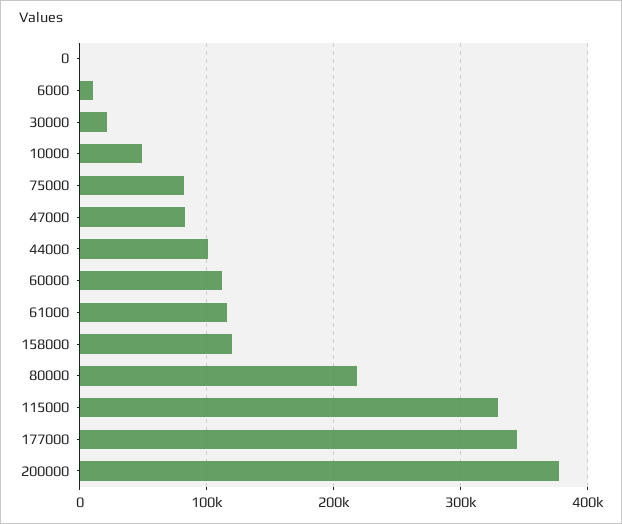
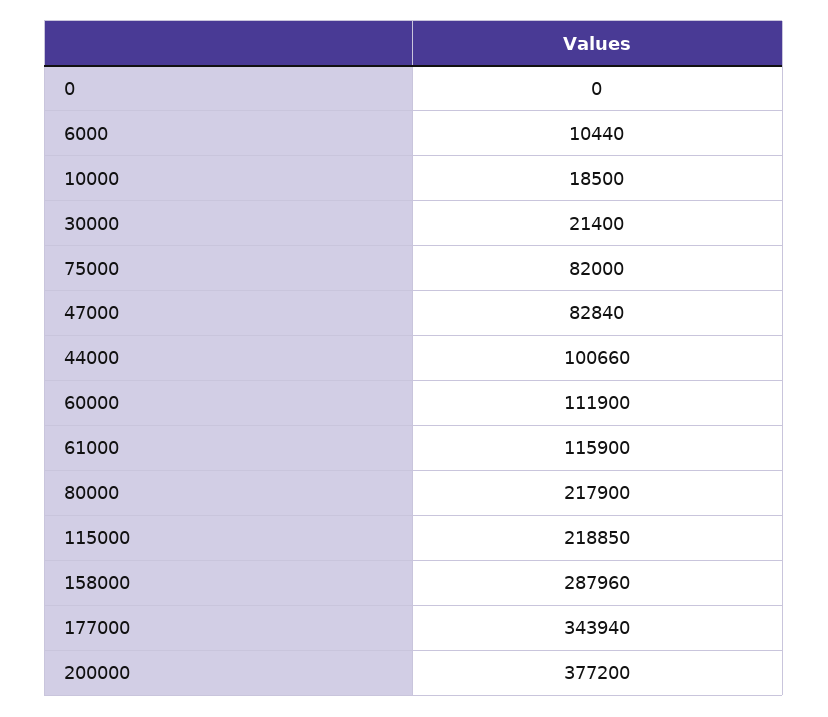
  {
    "0": 0,
    "6000": 10440,
    "30000": 21400,
-   "10000": 50000,
+   "10000": 18500,
    "75000": 82000,
    "47000": 82840,
    "44000": 100660,
    "60000": 111900,
    "61000": 115900,
-   "158000": 120000,
+   "158000": 287960,
    "80000": 217900,
-   "115000": 330000,
+   "115000": 218850,
    "177000": 343940,
    "200000": 377200
  }

